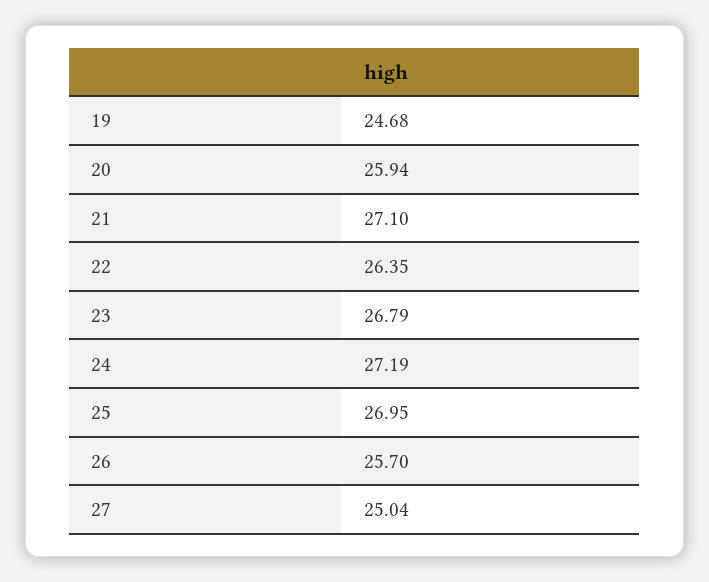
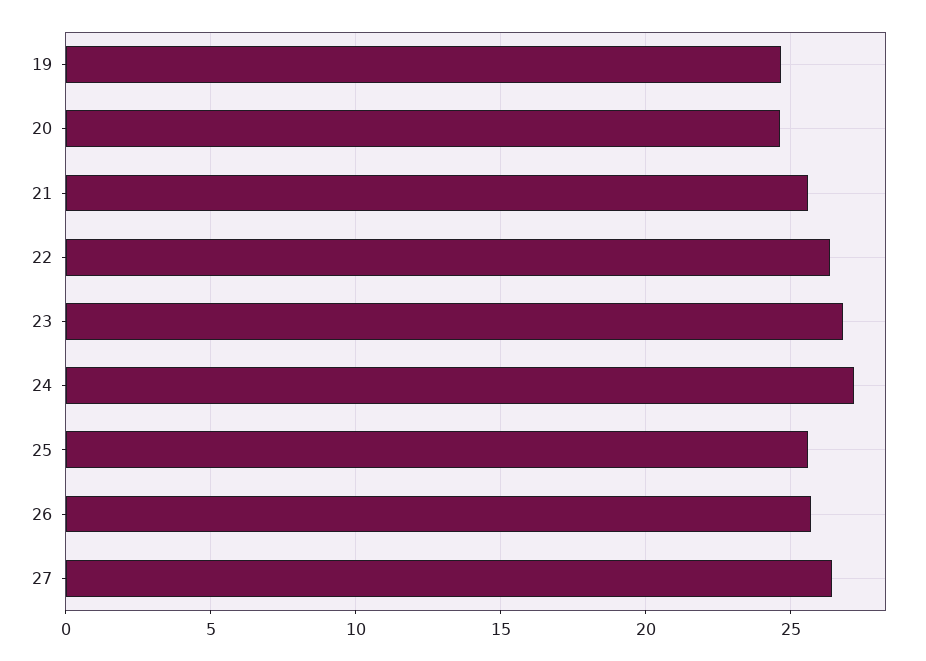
  {
    "19": 24.68,
-   "20": 25.94,
+   "20": 24.5,
-   "21": 27.1,
+   "21": 25.5,
    "22": 26.35,
    "23": 26.79,
    "24": 27.19,
-   "25": 26.95,
+   "25": 25.5,
    "26": 25.7,
-   "27": 25.04
+   "27": 26.5
  }

